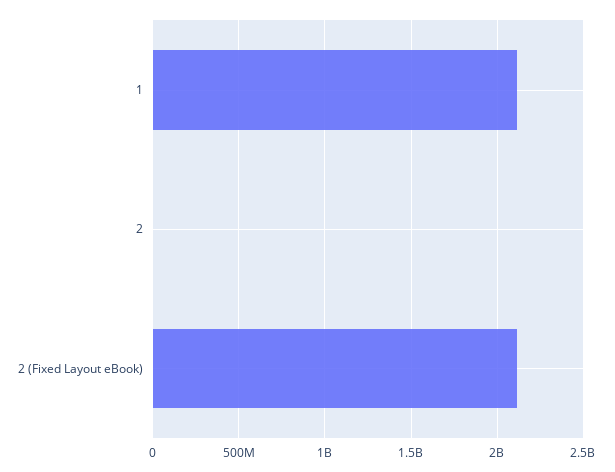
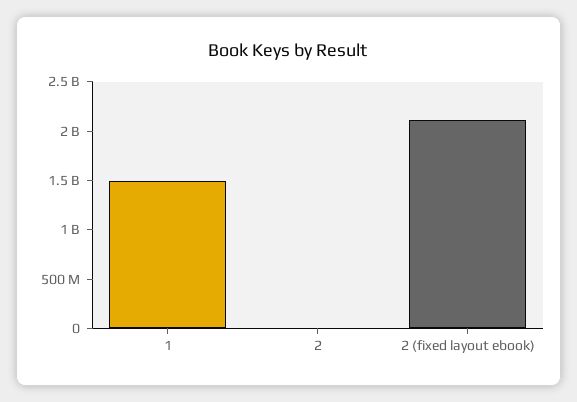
  {
-   "1": 2100000000,
+   "1": 1500000000,
    "2": 0,
    "2 (Fixed Layout eBook)": 2100000000
  }

